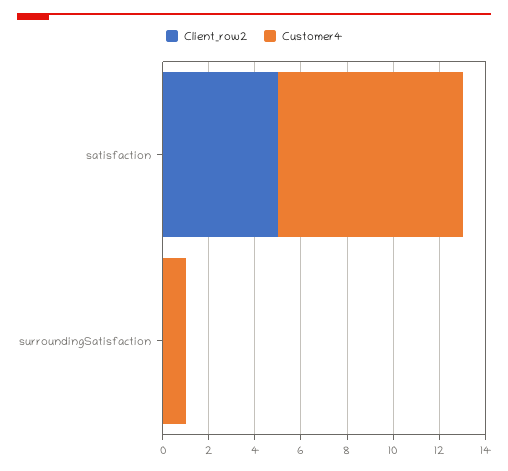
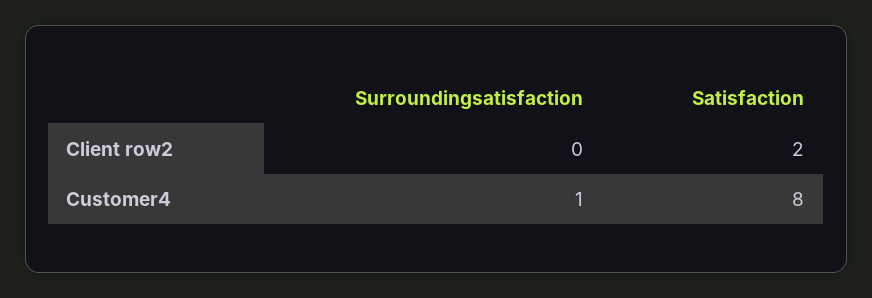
  {
    "Client_row2": {
-     "satisfaction": 5,
+     "satisfaction": 2,
      "surroundingSatisfaction": 0
    },
    "Customer4": {
      "satisfaction": 8,
      "surroundingSatisfaction": 1
    }
  }

